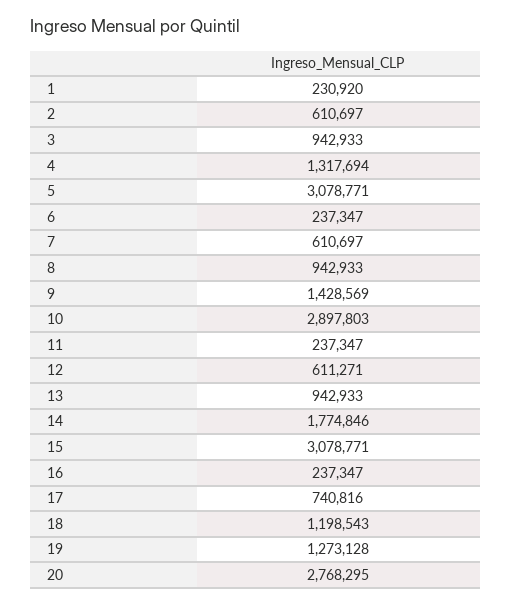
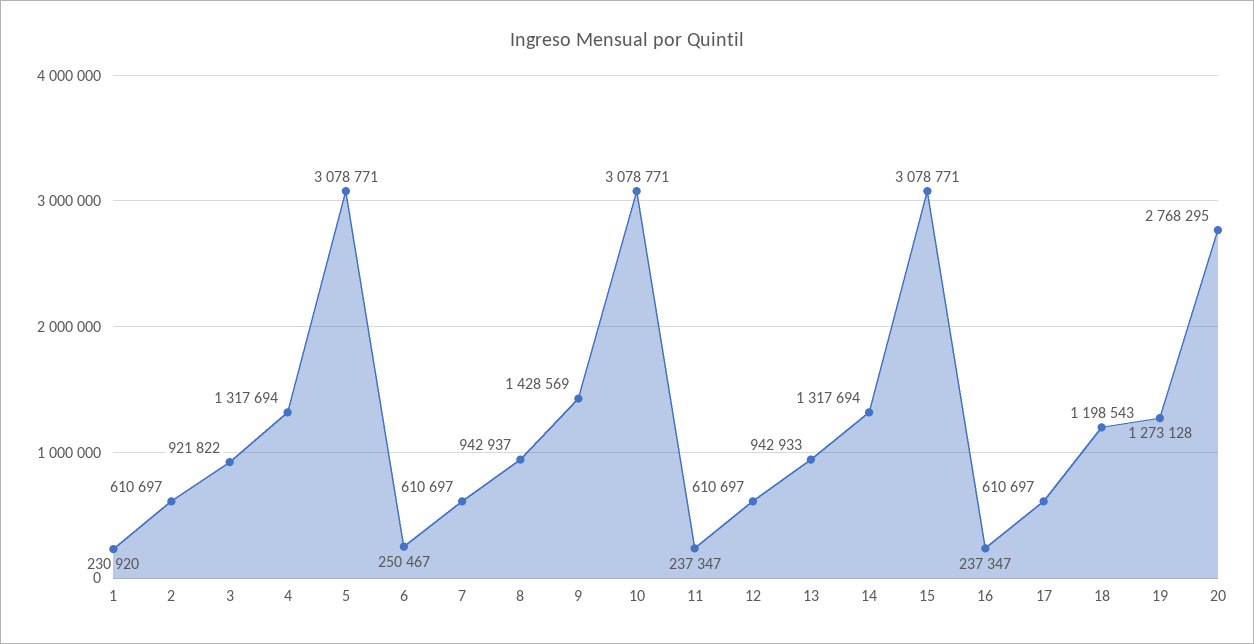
  {
    "1": 230920,
    "2": 610697,
-   "3": 942933,
+   "3": 921822,
    "4": 1317694,
    "5": 3078771,
-   "6": 237347,
+   "6": 250467,
    "7": 610697,
-   "8": 942933,
+   "8": 942937,
    "9": 1428569,
-   "10": 2897803,
+   "10": 3078771,
    "11": 237347,
-   "12": 611271,
+   "12": 610697,
    "13": 942933,
-   "14": 1774846,
+   "14": 1317694,
    "15": 3078771,
    "16": 237347,
-   "17": 740816,
+   "17": 610697,
    "18": 1198543,
    "19": 1273128,
    "20": 2768295
  }

